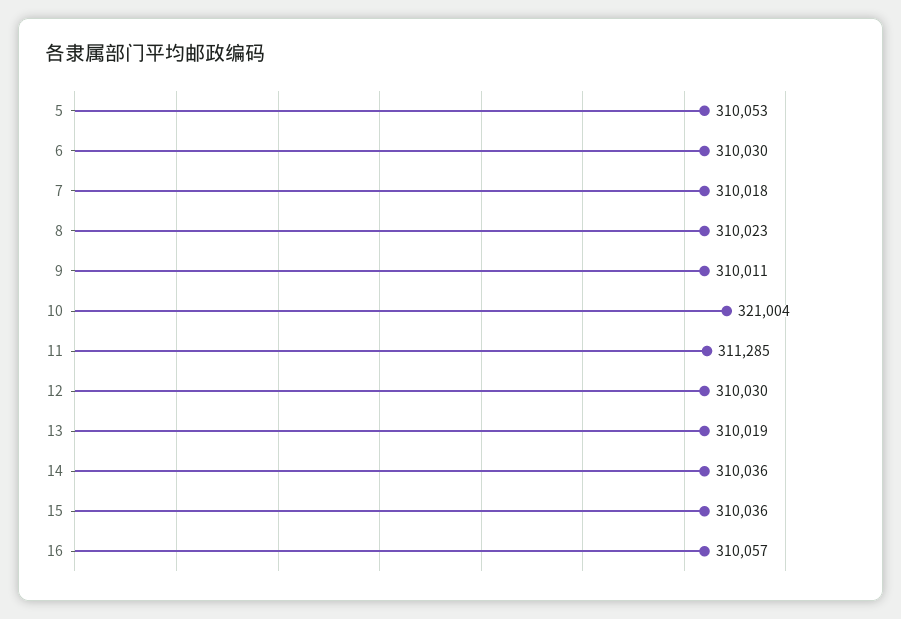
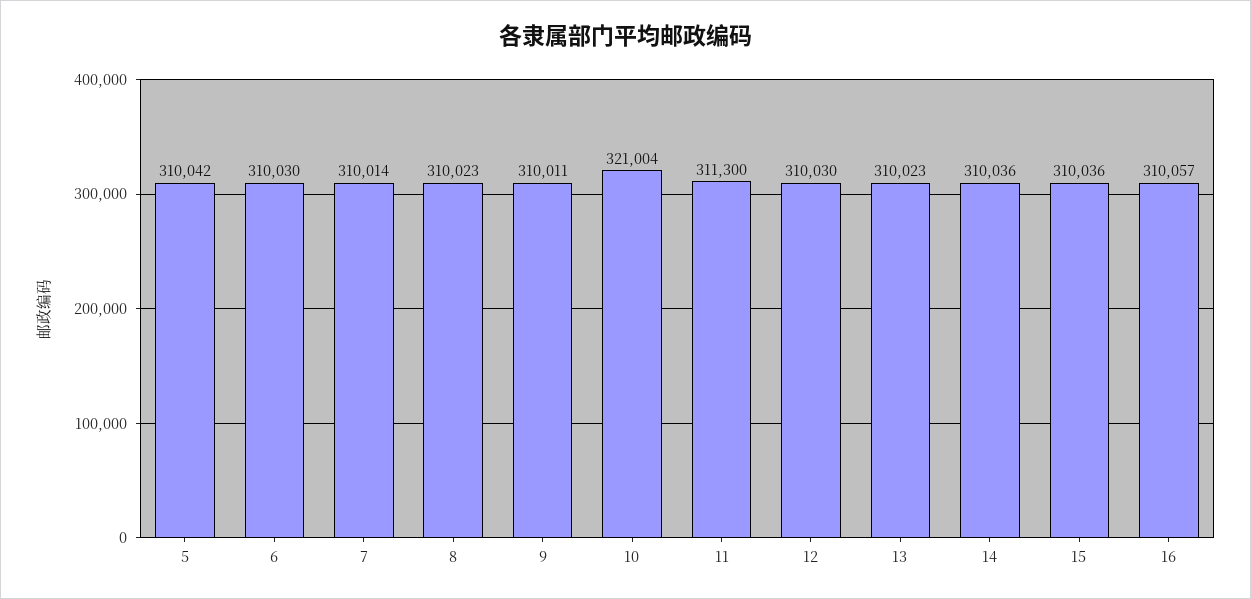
  {
-   "5": 310053,
+   "5": 310042,
    "6": 310030,
-   "7": 310018,
+   "7": 310014,
    "8": 310023,
    "9": 310011,
    "10": 321004,
-   "11": 311285,
+   "11": 311300,
    "12": 310030,
-   "13": 310019,
+   "13": 310023,
    "14": 310036,
    "15": 310036,
    "16": 310057
  }

